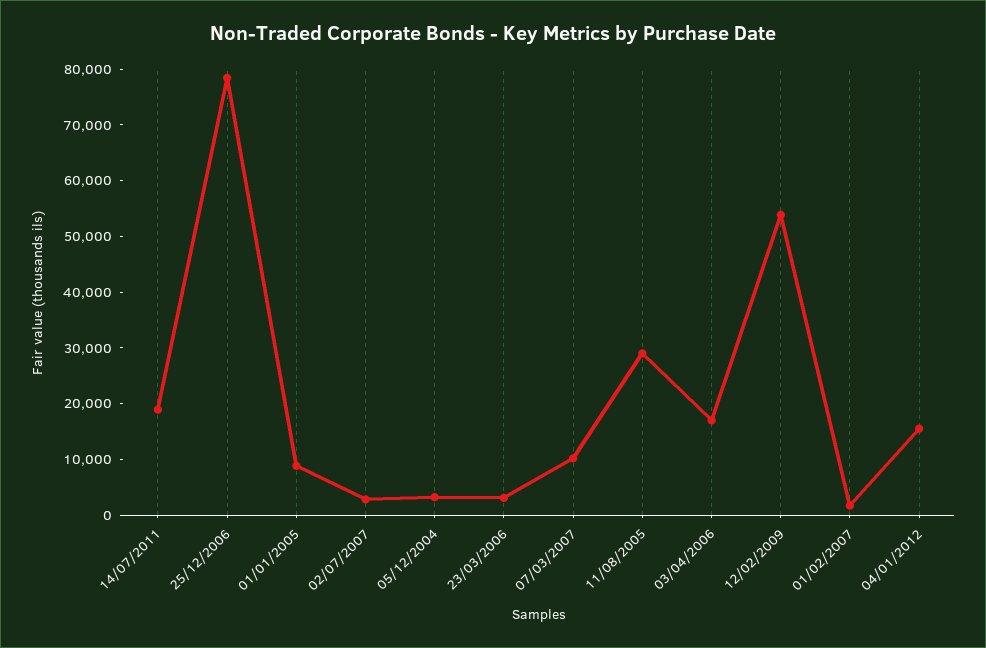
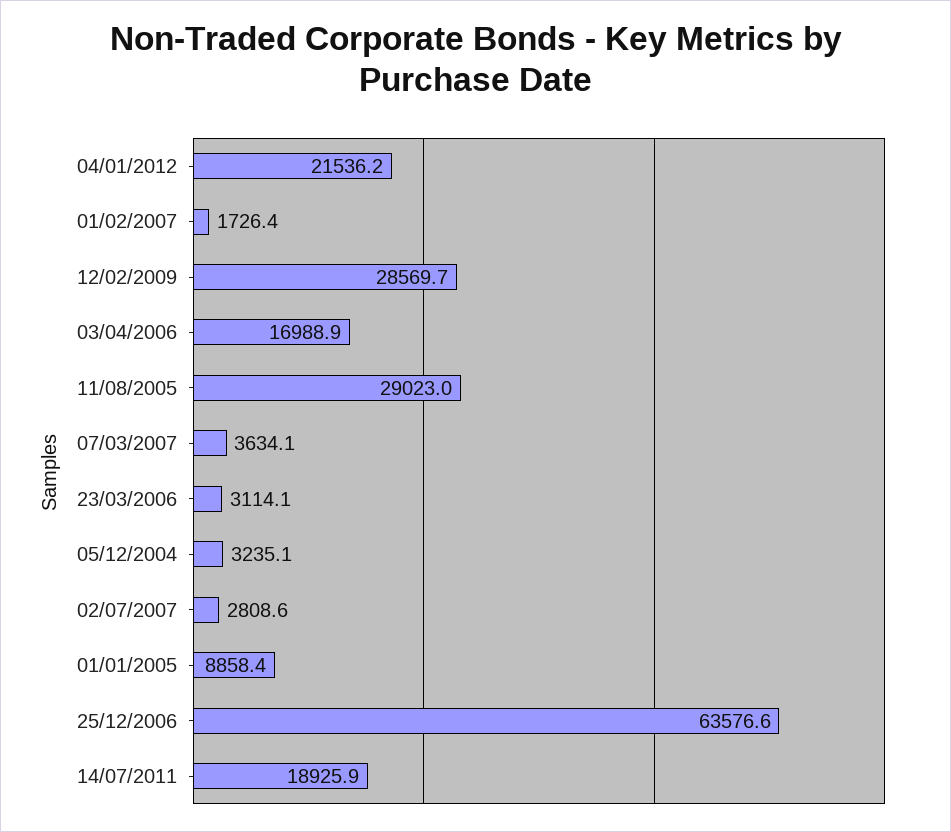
  {
    "14/07/2011": 18925.9,
-   "25/12/2006": 78000,
+   "25/12/2006": 63576.6,
    "01/01/2005": 8858.4,
    "02/07/2007": 2808.6,
    "05/12/2004": 3235.1,
    "23/03/2006": 3114.1,
-   "07/03/2007": 10000,
+   "07/03/2007": 3634.1,
    "11/08/2005": 29023,
    "03/04/2006": 16988.9,
-   "12/02/2009": 54000,
+   "12/02/2009": 28569.7,
    "01/02/2007": 1726.4,
-   "04/01/2012": 16000
+   "04/01/2012": 21536.2
  }

